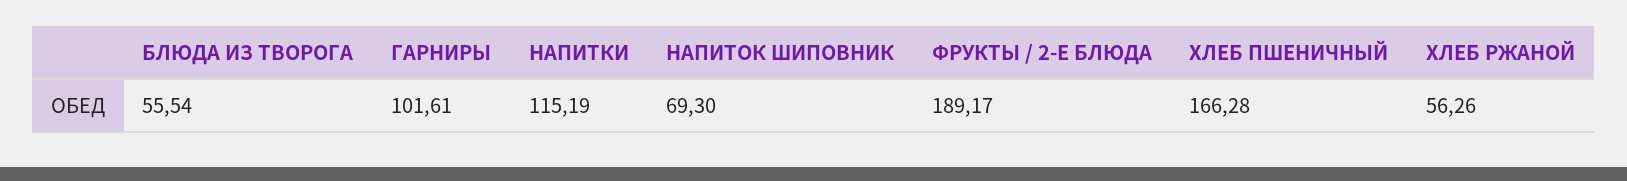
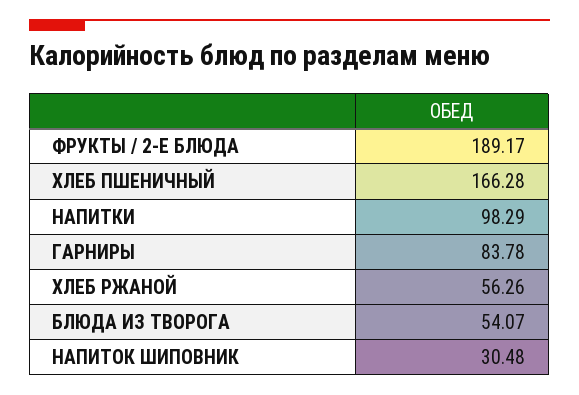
  {
-   "БЛЮДА ИЗ ТВОРОГА": 55.54,
+   "БЛЮДА ИЗ ТВОРОГА": 54.07,
-   "ГАРНИРЫ": 101.61,
+   "ГАРНИРЫ": 83.78,
-   "НАПИТКИ": 115.19,
+   "НАПИТКИ": 98.29,
-   "НАПИТОК ШИПОВНИК": 69.3,
+   "НАПИТОК ШИПОВНИК": 30.48,
    "ФРУКТЫ / 2-Е БЛЮДА": 189.17,
    "ХЛЕБ ПШЕНИЧНЫЙ": 166.28,
    "ХЛЕБ РЖАНОЙ": 56.26
  }

